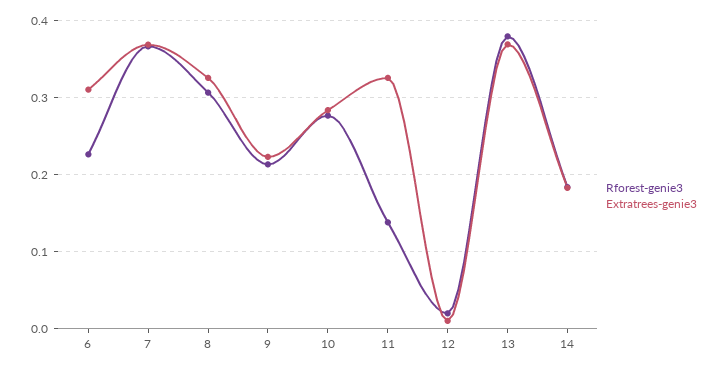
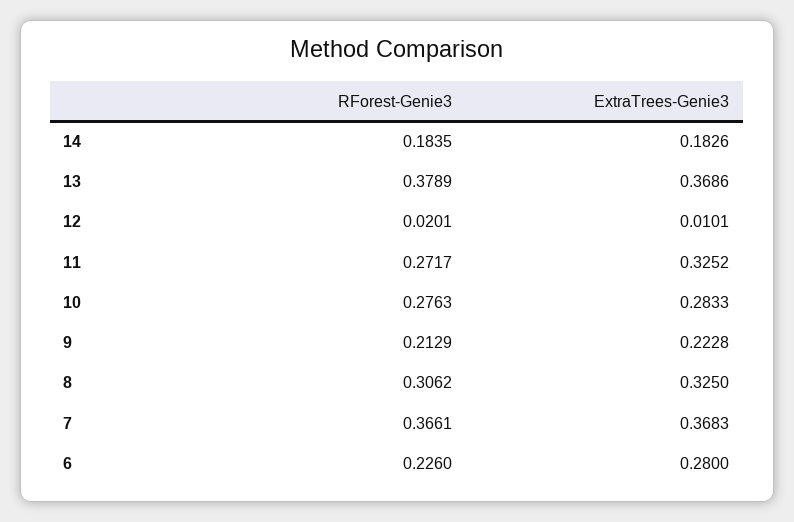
  {
    "Rforest-genie3": {
      "6": 0.226,
      "7": 0.3661,
      "8": 0.3062,
      "9": 0.2129,
      "10": 0.2763,
-     "11": 0.14,
+     "11": 0.2717,
      "12": 0.0201,
      "13": 0.3789,
      "14": 0.1835
    },
    "Extratrees-genie3": {
-     "6": 0.31,
+     "6": 0.28,
      "7": 0.3683,
      "8": 0.325,
      "9": 0.2228,
      "10": 0.2833,
      "11": 0.3252,
      "12": 0.0101,
      "13": 0.3686,
      "14": 0.1826
    }
  }

